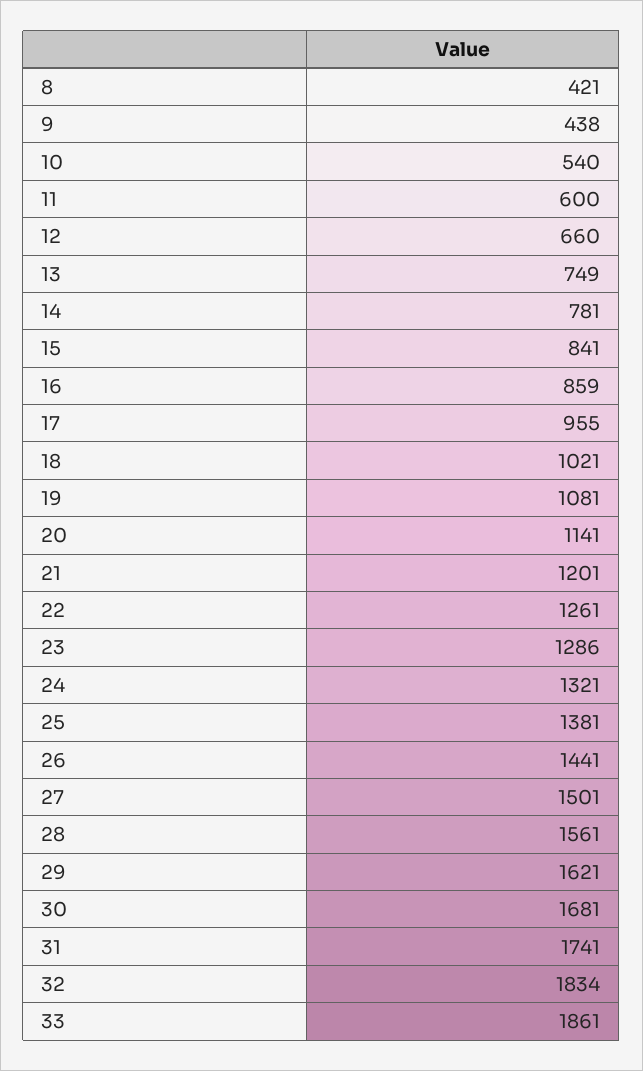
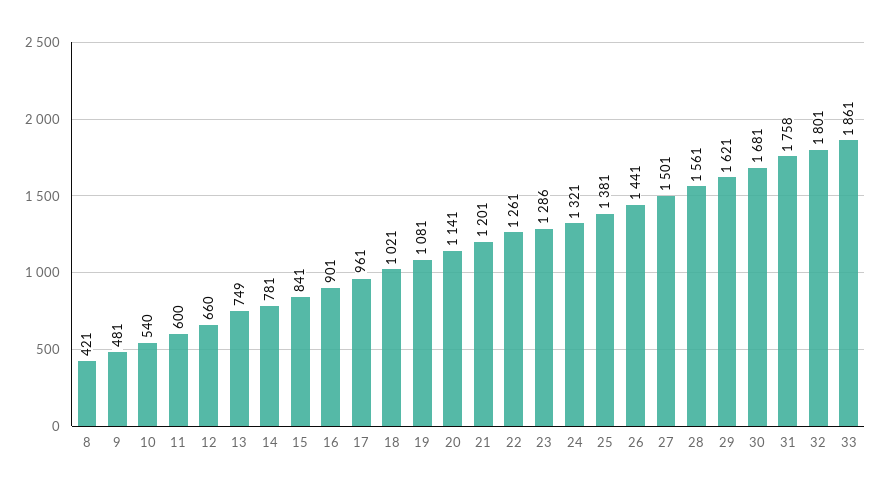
  {
    "8": 421,
-   "9": 438,
+   "9": 481,
    "10": 540,
    "11": 600,
    "12": 660,
    "13": 749,
    "14": 781,
    "15": 841,
-   "16": 859,
+   "16": 901,
-   "17": 955,
+   "17": 961,
    "18": 1021,
    "19": 1081,
    "20": 1141,
    "21": 1201,
    "22": 1261,
    "23": 1286,
    "24": 1321,
    "25": 1381,
    "26": 1441,
    "27": 1501,
    "28": 1561,
    "29": 1621,
    "30": 1681,
-   "31": 1741,
+   "31": 1758,
-   "32": 1834,
+   "32": 1801,
    "33": 1861
  }

